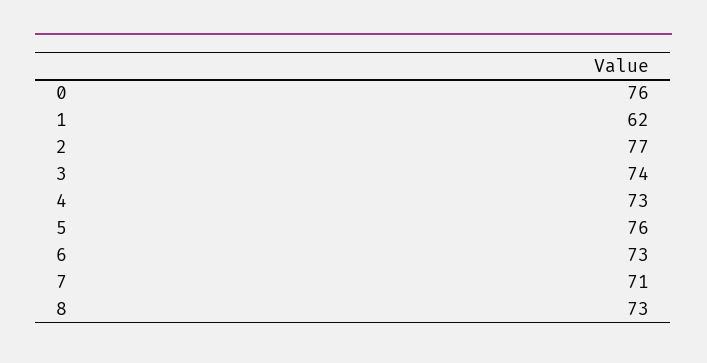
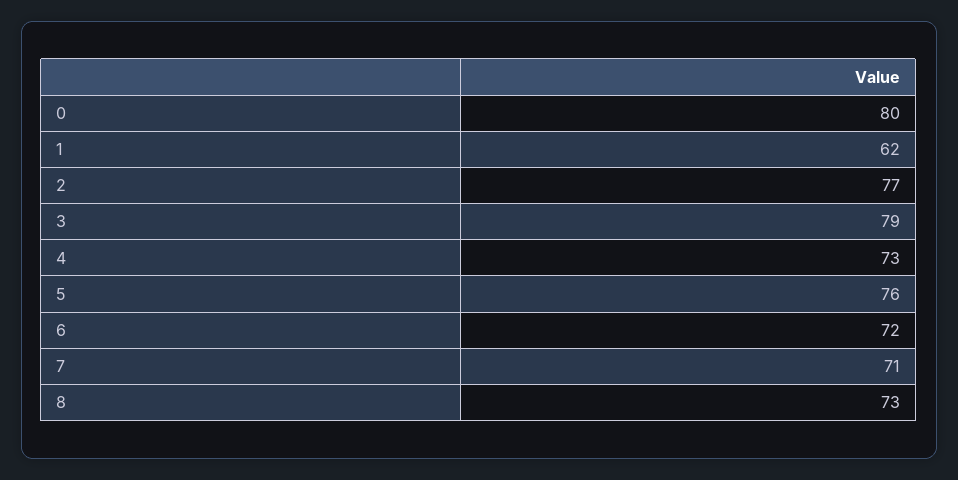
  {
-   "0": 76,
+   "0": 80,
    "1": 62,
    "2": 77,
-   "3": 74,
+   "3": 79,
    "4": 73,
    "5": 76,
-   "6": 73,
+   "6": 72,
    "7": 71,
    "8": 73
  }

